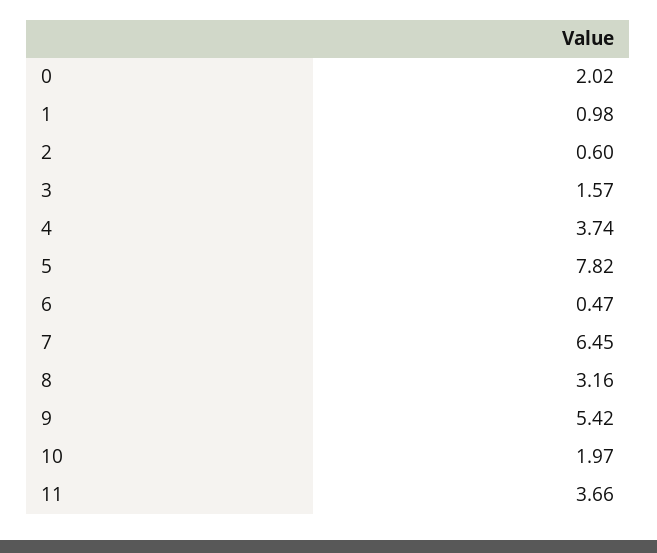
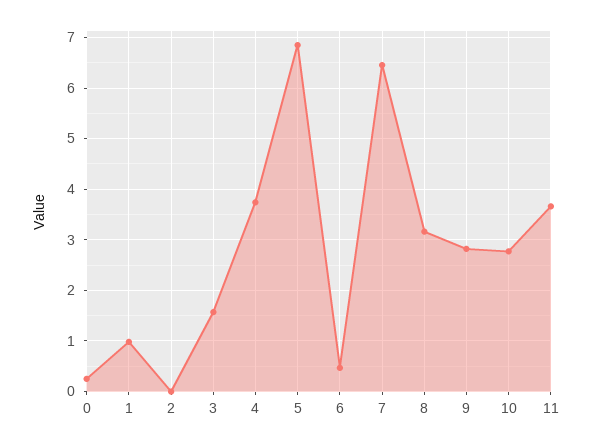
  {
-   "0": 2.02,
+   "0": 0.2,
    "1": 0.98,
-   "2": 0.6,
+   "2": 0,
    "3": 1.57,
    "4": 3.74,
-   "5": 7.82,
+   "5": 6.8,
    "6": 0.47,
    "7": 6.45,
    "8": 3.16,
-   "9": 5.42,
+   "9": 2.8,
-   "10": 1.97,
+   "10": 2.8,
    "11": 3.66
  }

